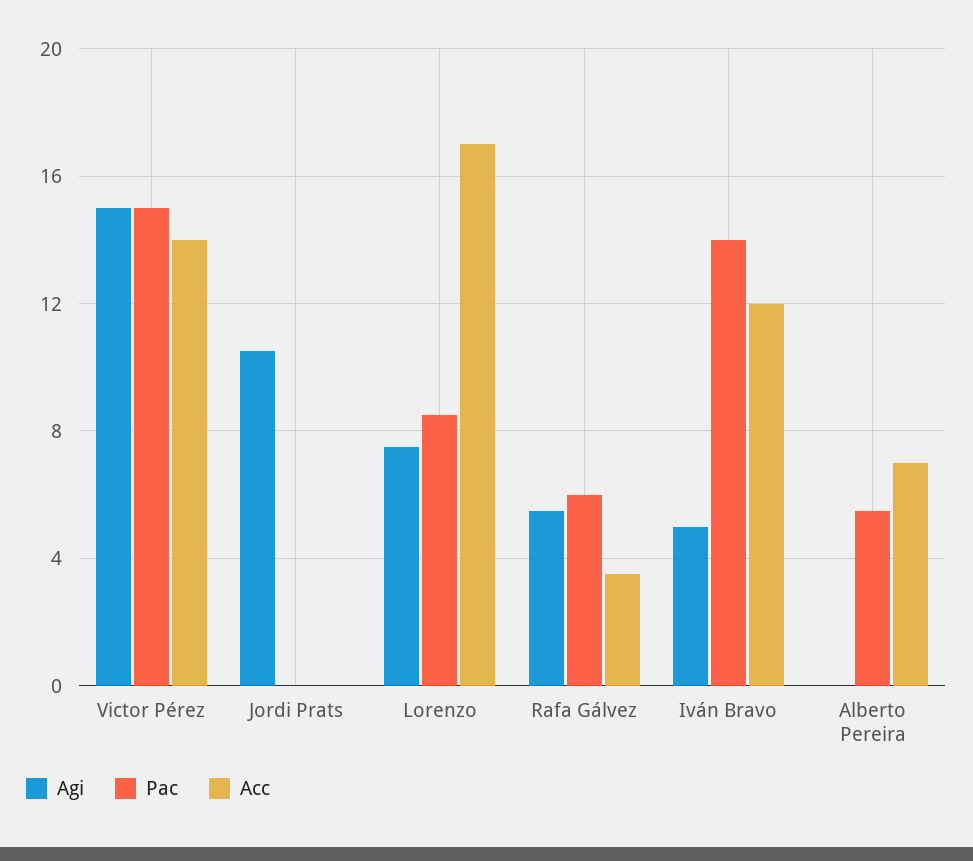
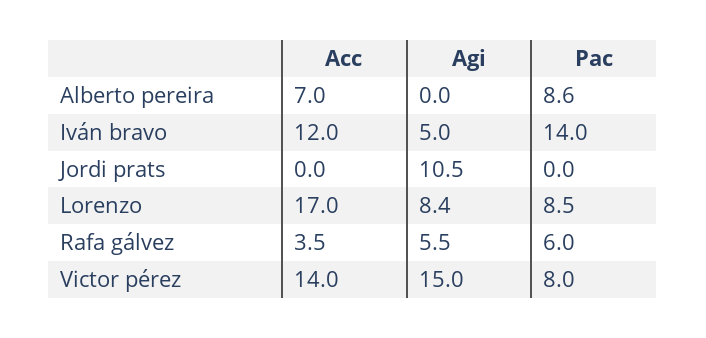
  {
    "Agi": {
      "Victor Pérez": 15,
      "Jordi Prats": 10.5,
-     "Lorenzo": 7.5,
+     "Lorenzo": 8.4,
      "Rafa Gálvez": 5.5,
      "Iván Bravo": 5,
      "Alberto Pereira": 0
    },
    "Pac": {
-     "Victor Pérez": 15,
+     "Victor Pérez": 8,
      "Jordi Prats": 0,
      "Lorenzo": 8.5,
      "Rafa Gálvez": 6,
      "Iván Bravo": 14,
-     "Alberto Pereira": 5.5
+     "Alberto Pereira": 8.6
    },
    "Acc": {
      "Victor Pérez": 14,
      "Jordi Prats": 0,
      "Lorenzo": 17,
      "Rafa Gálvez": 3.5,
      "Iván Bravo": 12,
      "Alberto Pereira": 7
    }
  }

